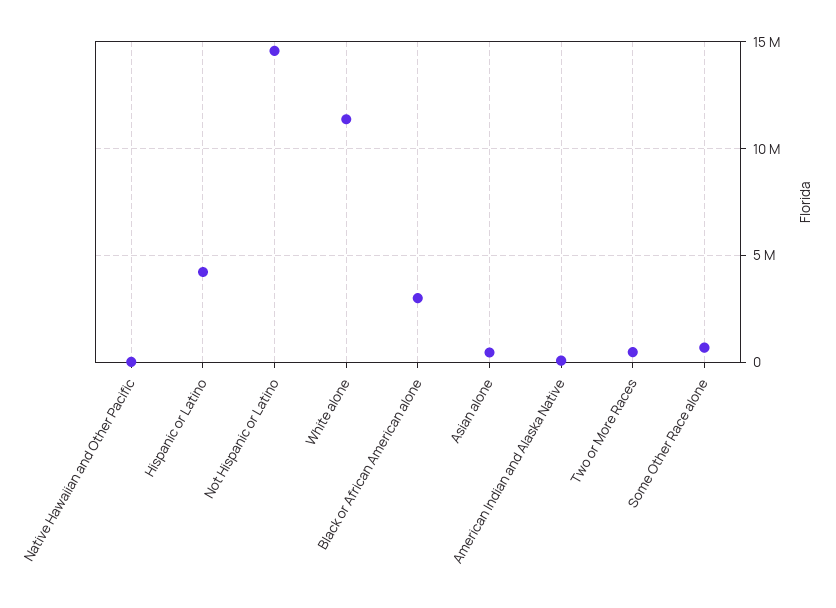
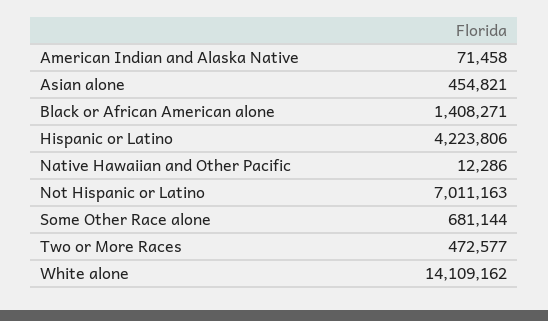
  {
    "Native Hawaiian and Other Pacific": 12286,
    "Hispanic or Latino": 4223806,
-   "Not Hispanic or Latino": 14500000,
+   "Not Hispanic or Latino": 7011163,
-   "White alone": 11500000,
+   "White alone": 14109162,
-   "Black or African American alone": 3000000,
+   "Black or African American alone": 1408271,
    "Asian alone": 454821,
    "American Indian and Alaska Native": 71458,
    "Two or More Races": 472577,
    "Some Other Race alone": 681144
  }

